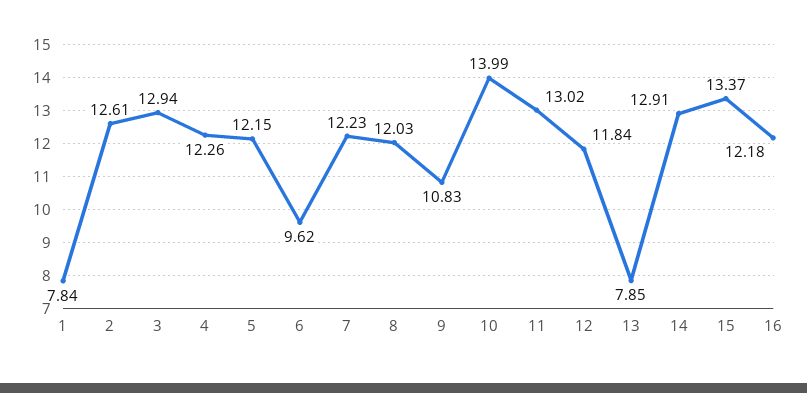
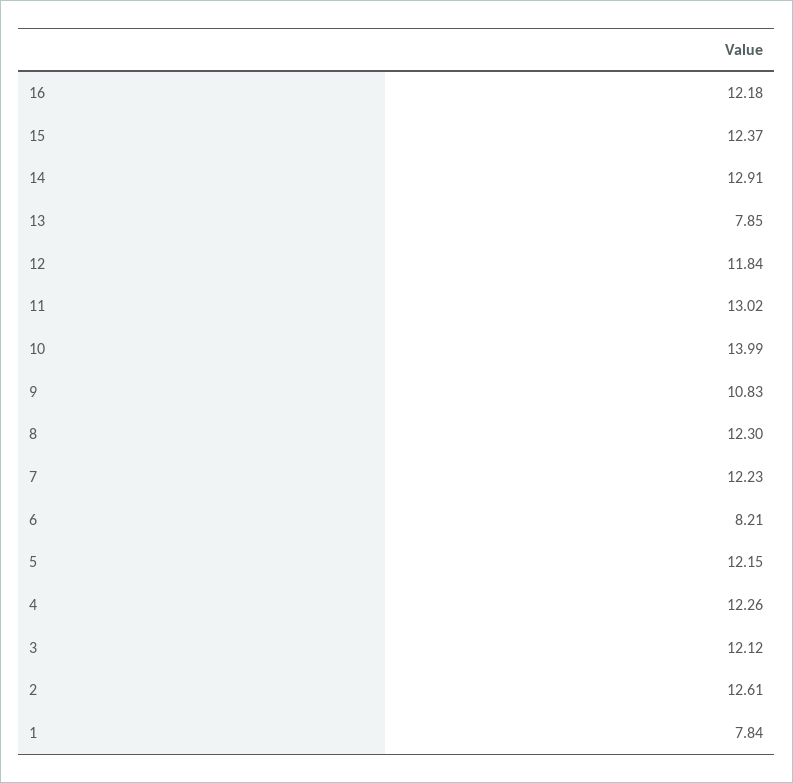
  {
    "1": 7.84,
    "2": 12.61,
-   "3": 12.94,
+   "3": 12.12,
    "4": 12.26,
    "5": 12.15,
-   "6": 9.62,
+   "6": 8.21,
    "7": 12.23,
-   "8": 12.03,
+   "8": 12.3,
    "9": 10.83,
    "10": 13.99,
    "11": 13.02,
    "12": 11.84,
    "13": 7.85,
    "14": 12.91,
-   "15": 13.37,
+   "15": 12.37,
    "16": 12.18
  }

